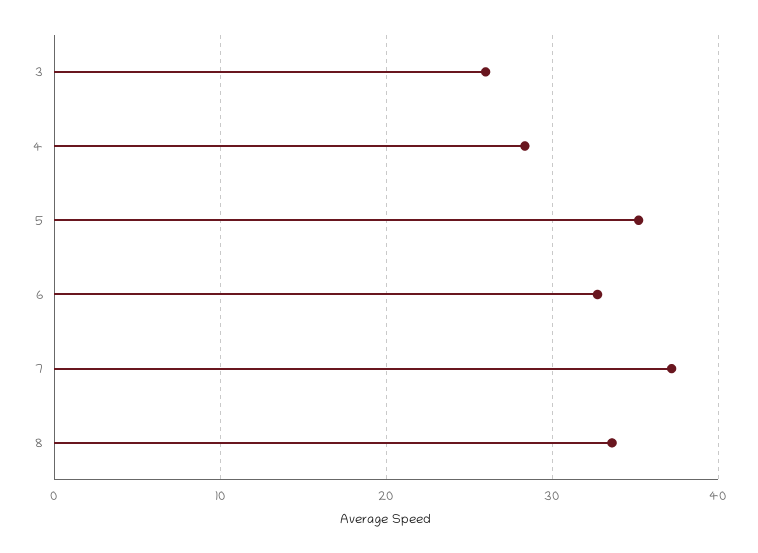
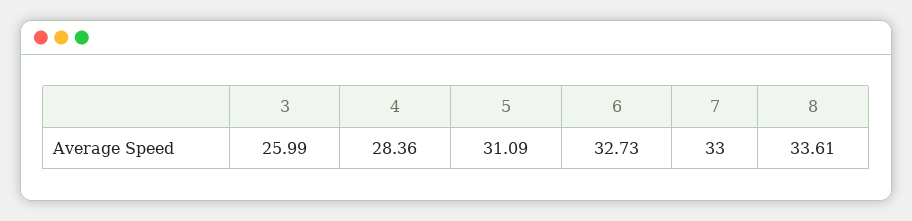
  {
    "3": 25.99,
    "4": 28.36,
-   "5": 35,
+   "5": 31.09,
    "6": 32.73,
-   "7": 37,
+   "7": 33,
    "8": 33.61
  }

